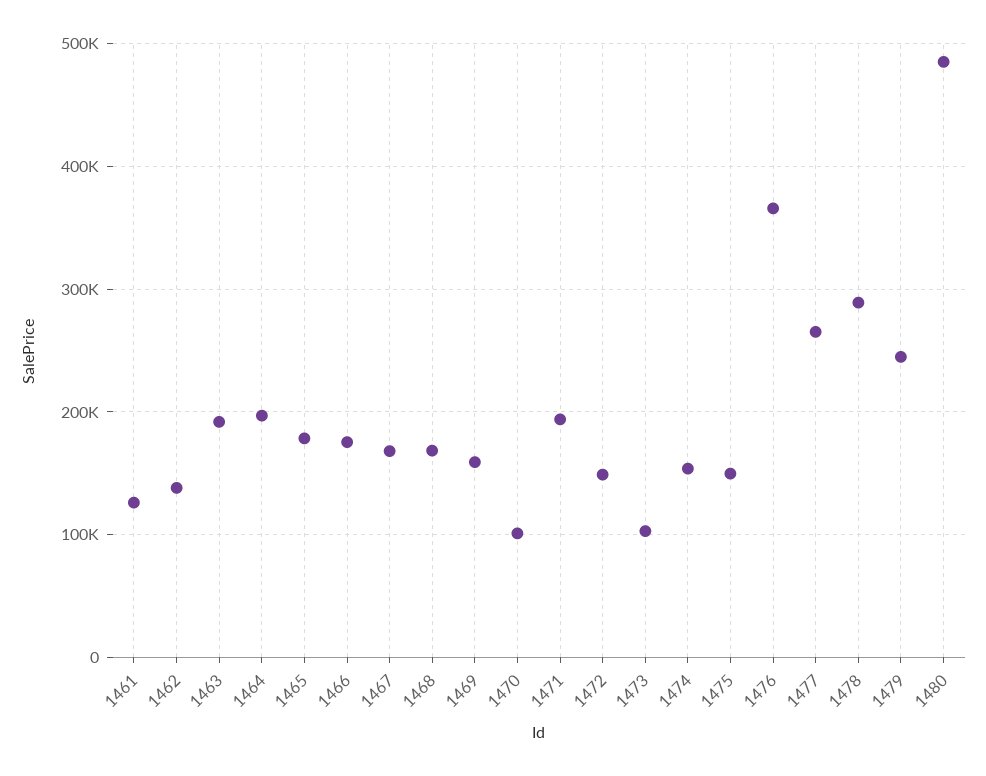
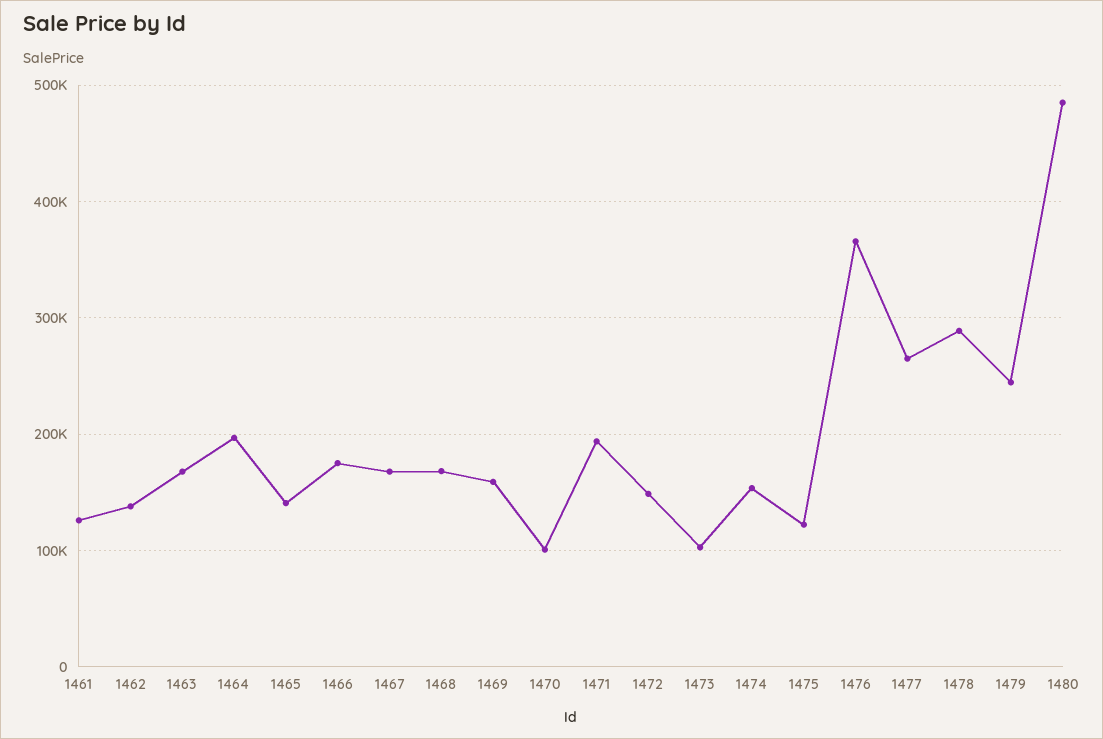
  {
    "1461": 130000,
    "1462": 140000,
-   "1463": 190000,
+   "1463": 170000,
    "1464": 200000,
-   "1465": 180000,
+   "1465": 140000,
    "1466": 180000,
    "1467": 170000,
    "1468": 170000,
    "1469": 160000,
    "1470": 100000,
    "1471": 190000,
    "1472": 150000,
    "1473": 100000,
    "1474": 150000,
-   "1475": 150000,
+   "1475": 120000,
    "1476": 370000,
    "1477": 270000,
    "1478": 290000,
    "1479": 240000,
    "1480": 490000
  }

